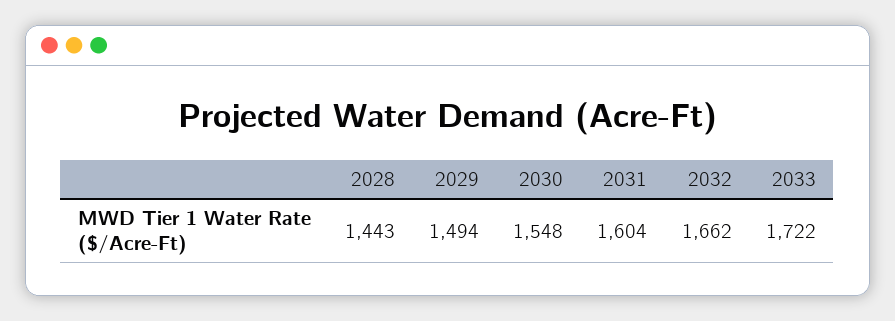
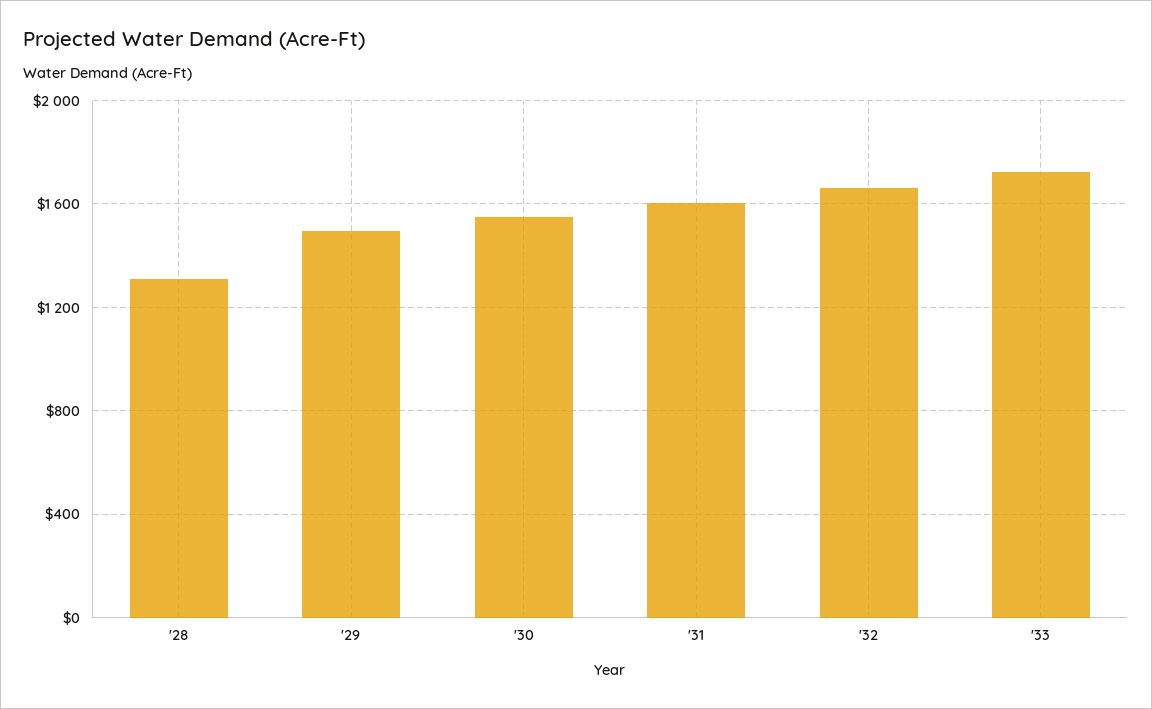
  {
-   "2028": 1443,
+   "2028": 1300,
    "2029": 1494,
    "2030": 1548,
    "2031": 1604,
    "2032": 1662,
    "2033": 1722
  }

